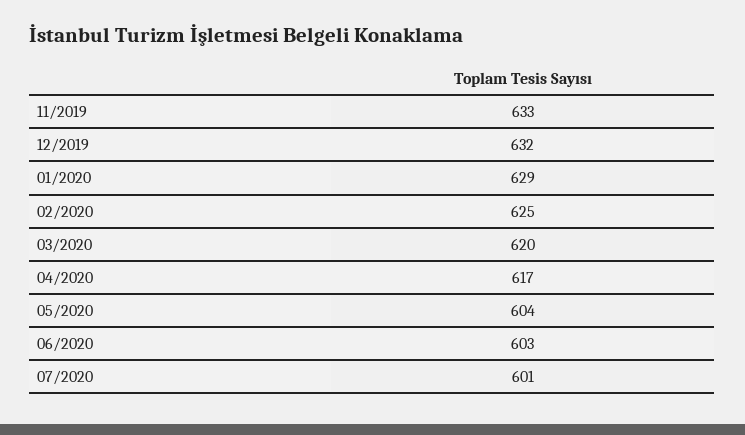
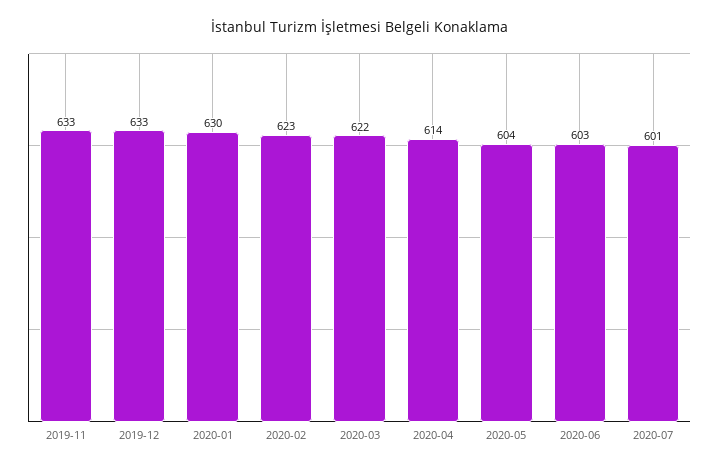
  {
    "11/2019": 633,
-   "12/2019": 632,
+   "12/2019": 633,
-   "01/2020": 629,
+   "01/2020": 630,
-   "02/2020": 625,
+   "02/2020": 623,
-   "03/2020": 620,
+   "03/2020": 622,
-   "04/2020": 617,
+   "04/2020": 614,
    "05/2020": 604,
    "06/2020": 603,
    "07/2020": 601
  }

